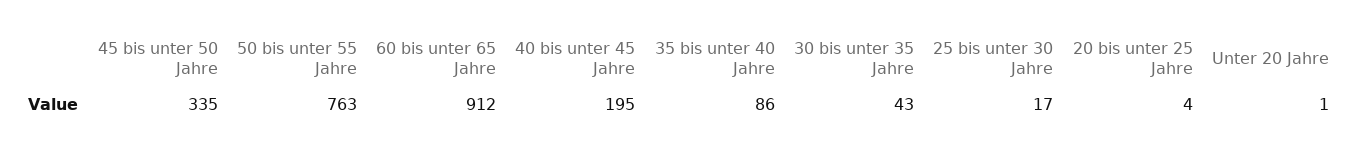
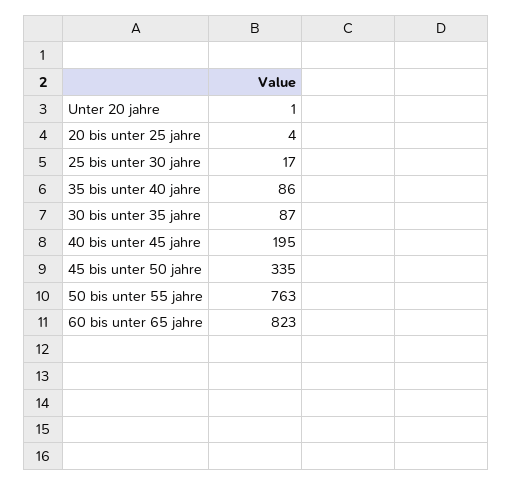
  {
    "45 bis unter 50 Jahre": 335,
    "50 bis unter 55 Jahre": 763,
-   "60 bis unter 65 Jahre": 912,
+   "60 bis unter 65 Jahre": 823,
    "40 bis unter 45 Jahre": 195,
    "35 bis unter 40 Jahre": 86,
-   "30 bis unter 35 Jahre": 43,
+   "30 bis unter 35 Jahre": 87,
    "25 bis unter 30 Jahre": 17,
    "20 bis unter 25 Jahre": 4,
    "Unter 20 Jahre": 1
  }

